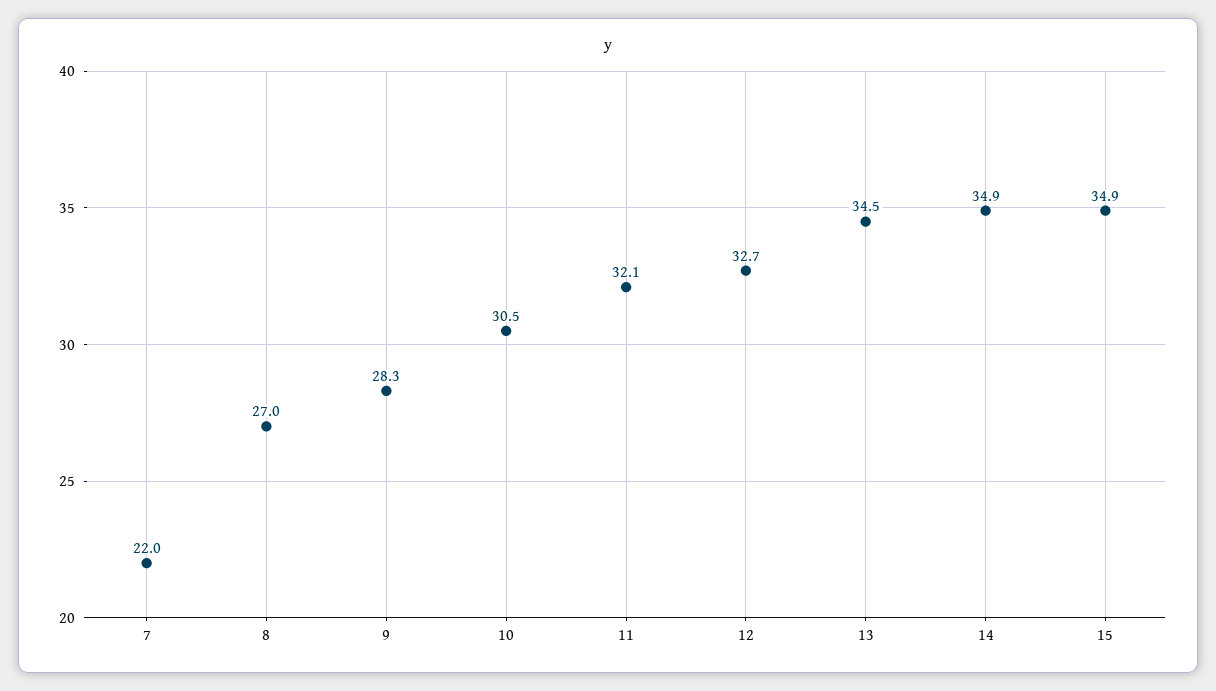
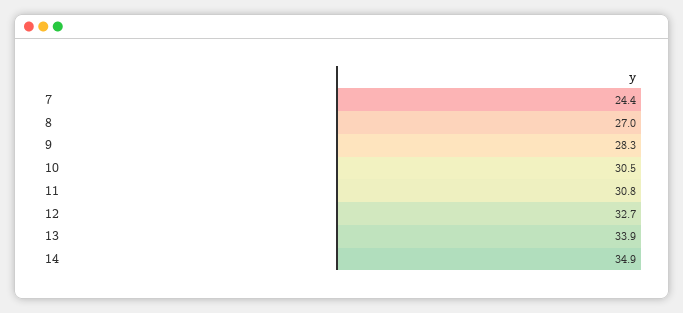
  {
-   "7": 22,
+   "7": 24.4,
    "8": 27,
    "9": 28.3,
    "10": 30.5,
-   "11": 32.1,
+   "11": 30.8,
    "12": 32.7,
-   "13": 34.5,
+   "13": 33.9,
-   "14": 34.9,
+   "14": 34.9
-   "15": 34.9
  }

